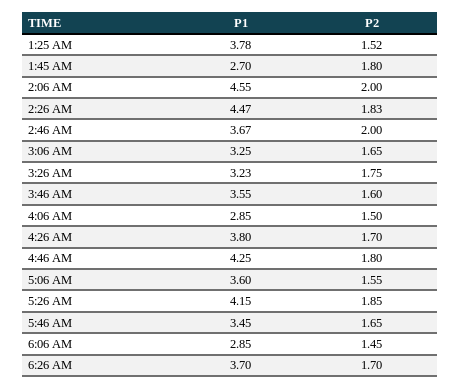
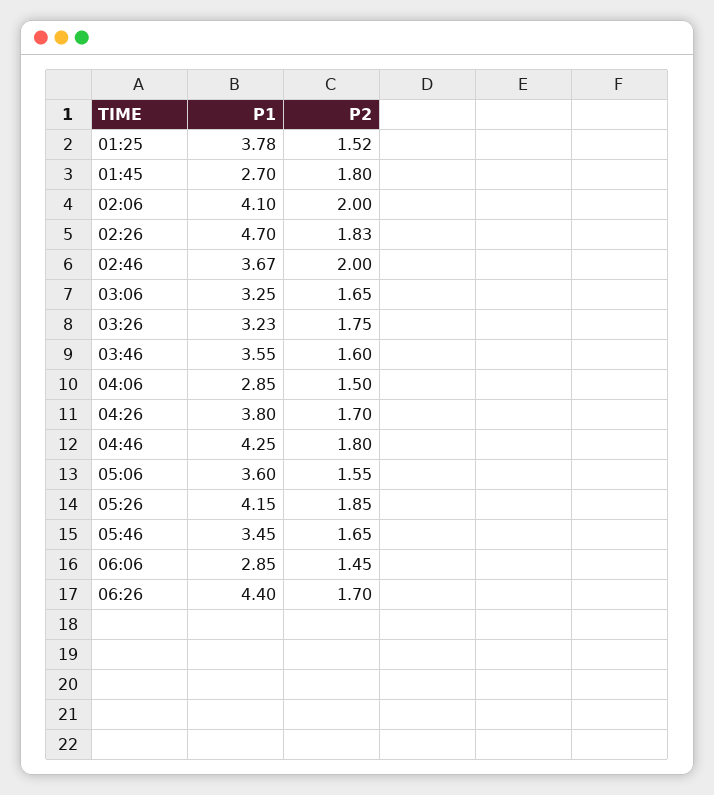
  {
    "P1": {
      "1:25 AM": 3.78,
      "1:45 AM": 2.7,
-     "2:06 AM": 4.55,
+     "2:06 AM": 4.1,
-     "2:26 AM": 4.47,
+     "2:26 AM": 4.7,
      "2:46 AM": 3.67,
      "3:06 AM": 3.25,
      "3:26 AM": 3.23,
      "3:46 AM": 3.55,
      "4:06 AM": 2.85,
      "4:26 AM": 3.8,
      "4:46 AM": 4.25,
      "5:06 AM": 3.6,
      "5:26 AM": 4.15,
      "5:46 AM": 3.45,
      "6:06 AM": 2.85,
-     "6:26 AM": 3.7
+     "6:26 AM": 4.4
    },
    "P2": {
      "1:25 AM": 1.52,
      "1:45 AM": 1.8,
      "2:06 AM": 2,
      "2:26 AM": 1.83,
      "2:46 AM": 2,
      "3:06 AM": 1.65,
      "3:26 AM": 1.75,
      "3:46 AM": 1.6,
      "4:06 AM": 1.5,
      "4:26 AM": 1.7,
      "4:46 AM": 1.8,
      "5:06 AM": 1.55,
      "5:26 AM": 1.85,
      "5:46 AM": 1.65,
      "6:06 AM": 1.45,
      "6:26 AM": 1.7
    }
  }

